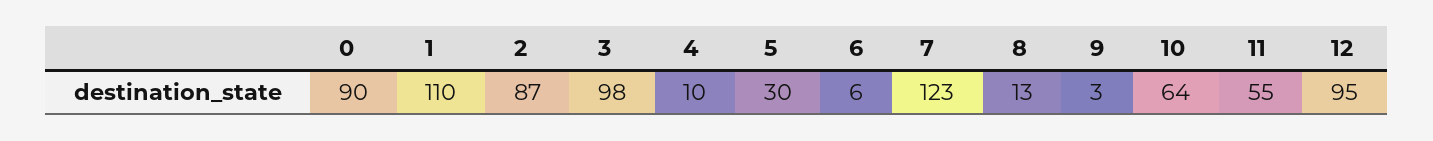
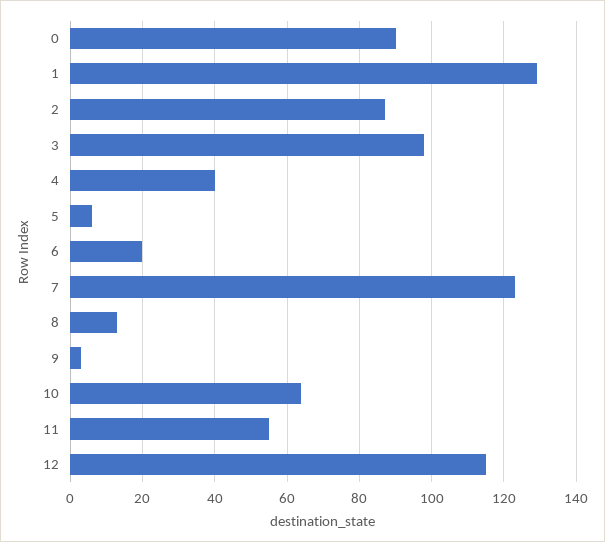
  {
    "0": 90,
-   "1": 110,
+   "1": 130,
    "2": 87,
    "3": 98,
-   "4": 10,
+   "4": 40,
-   "5": 30,
+   "5": 5,
-   "6": 6,
+   "6": 20,
    "7": 123,
    "8": 13,
    "9": 3,
    "10": 64,
    "11": 55,
-   "12": 95
+   "12": 115
  }

